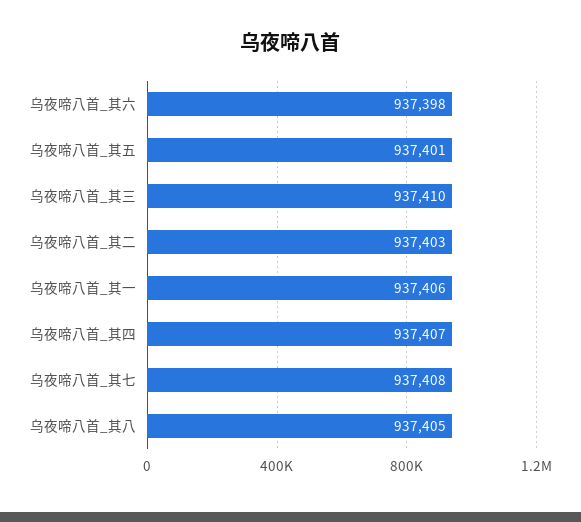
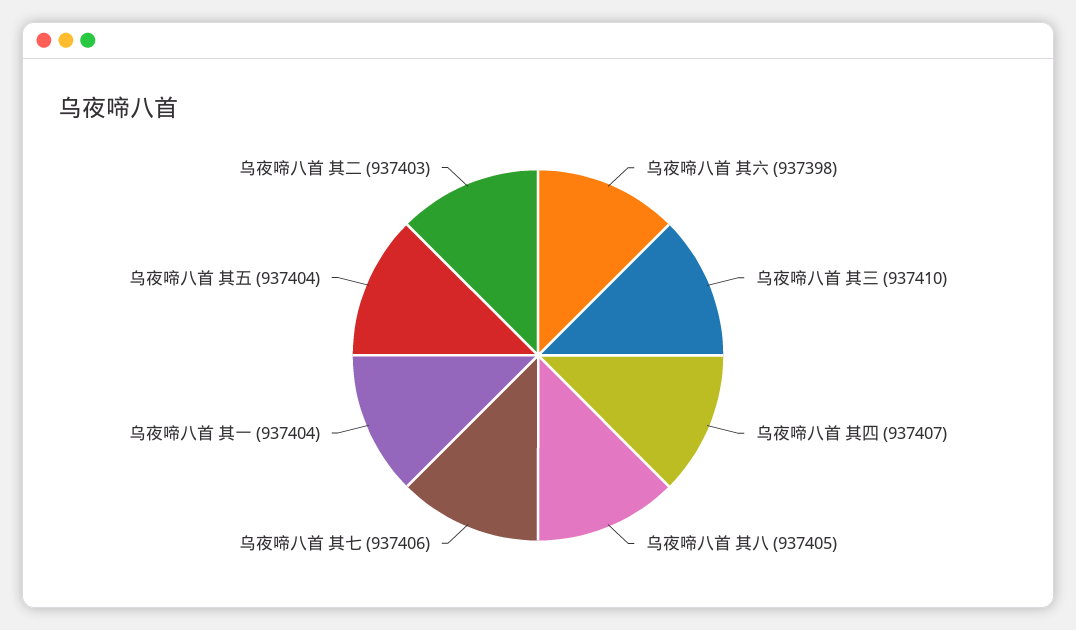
  {
    "乌夜啼八首_其六": 937398,
-   "乌夜啼八首_其五": 937401,
+   "乌夜啼八首_其五": 937404,
    "乌夜啼八首_其三": 937410,
    "乌夜啼八首_其二": 937403,
-   "乌夜啼八首_其一": 937406,
+   "乌夜啼八首_其一": 937404,
    "乌夜啼八首_其四": 937407,
-   "乌夜啼八首_其七": 937408,
+   "乌夜啼八首_其七": 937406,
    "乌夜啼八首_其八": 937405
  }

